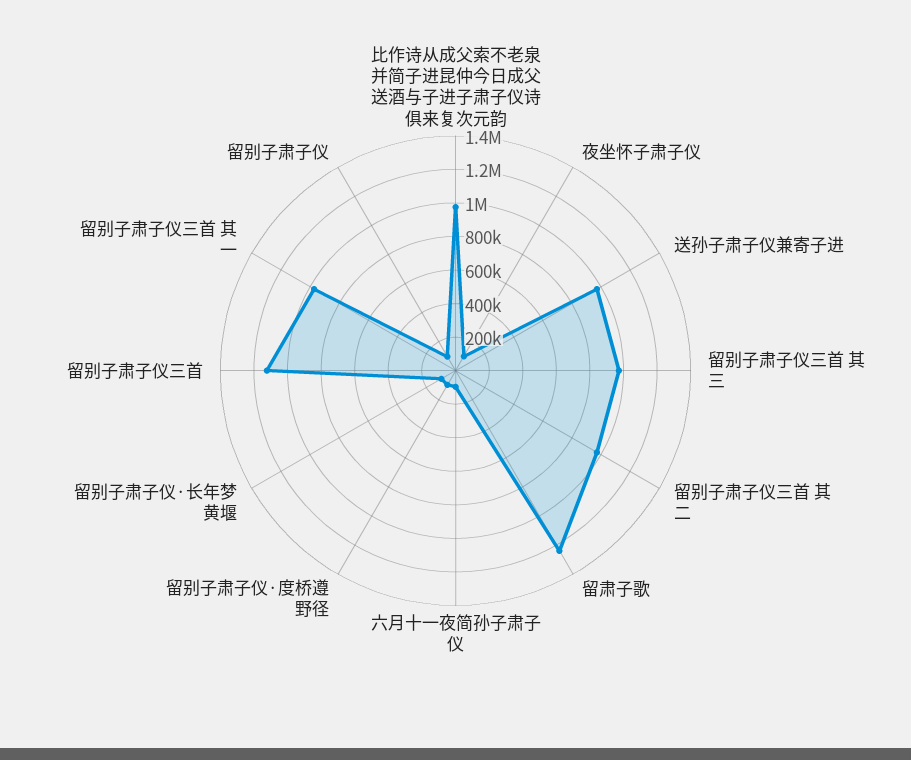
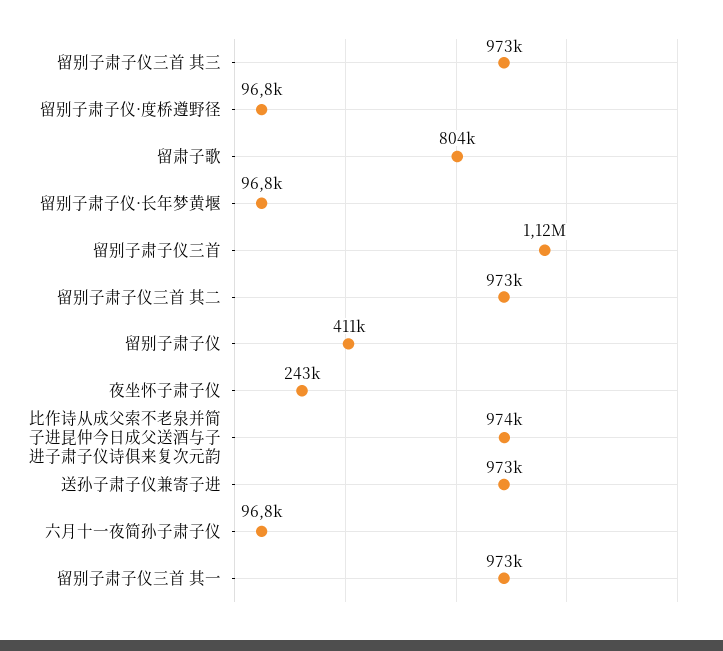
  {
    "比作诗从成父索不老泉并简子进昆仲今日成父送酒与子进子肃子仪诗俱来复次元韵": 974000,
-   "夜坐怀子肃子仪": 100000,
+   "夜坐怀子肃子仪": 243000,
    "送孙子肃子仪兼寄子进": 973000,
    "留别子肃子仪三首 其三": 973000,
    "留别子肃子仪三首 其二": 973000,
-   "留肃子歌": 1250000,
+   "留肃子歌": 804000,
    "六月十一夜简孙子肃子仪": 96800,
    "留别子肃子仪·度桥遵野径": 96800,
    "留别子肃子仪·长年梦黄堰": 96800,
    "留别子肃子仪三首": 1120000,
    "留别子肃子仪三首 其一": 973000,
-   "留别子肃子仪": 100000
+   "留别子肃子仪": 411000
  }

